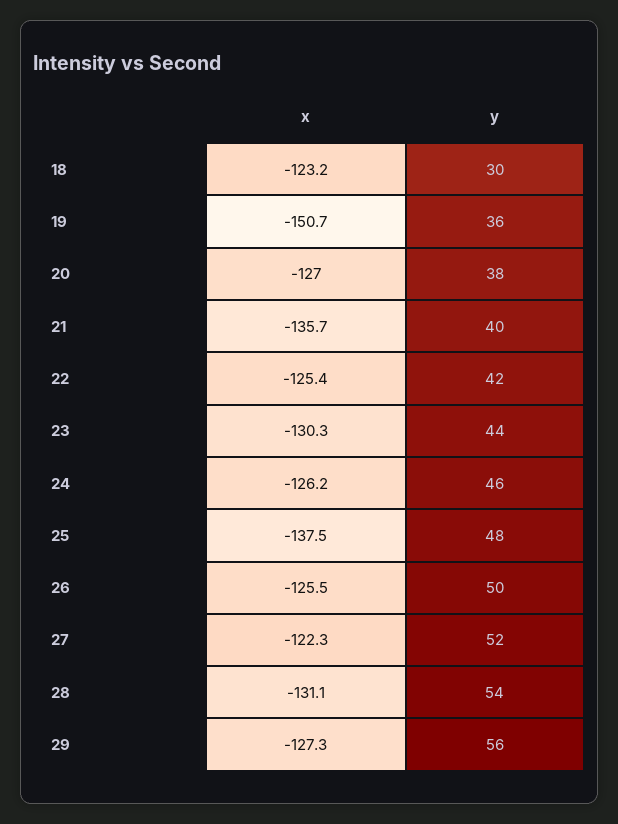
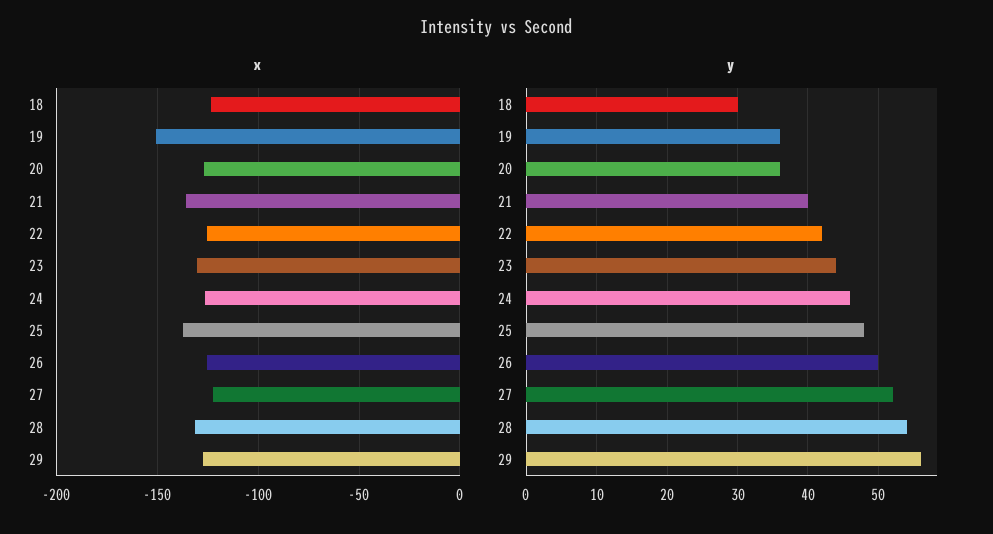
  {
    "x": {
      "18": -123.2,
      "19": -150.7,
      "20": -127,
      "21": -135.7,
      "22": -125.4,
      "23": -130.3,
      "24": -126.2,
      "25": -137.5,
      "26": -125.5,
      "27": -122.3,
      "28": -131.1,
      "29": -127.3
    },
    "y": {
      "18": 30,
      "19": 36,
-     "20": 38,
+     "20": 36,
      "21": 40,
      "22": 42,
      "23": 44,
      "24": 46,
      "25": 48,
      "26": 50,
      "27": 52,
      "28": 54,
      "29": 56
    }
  }

